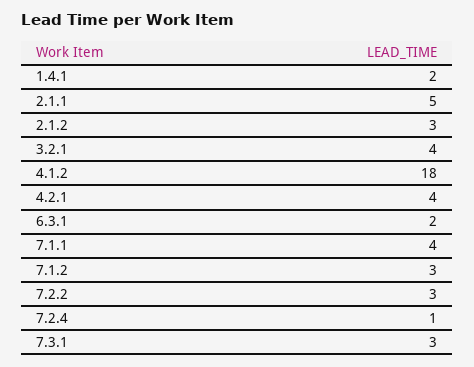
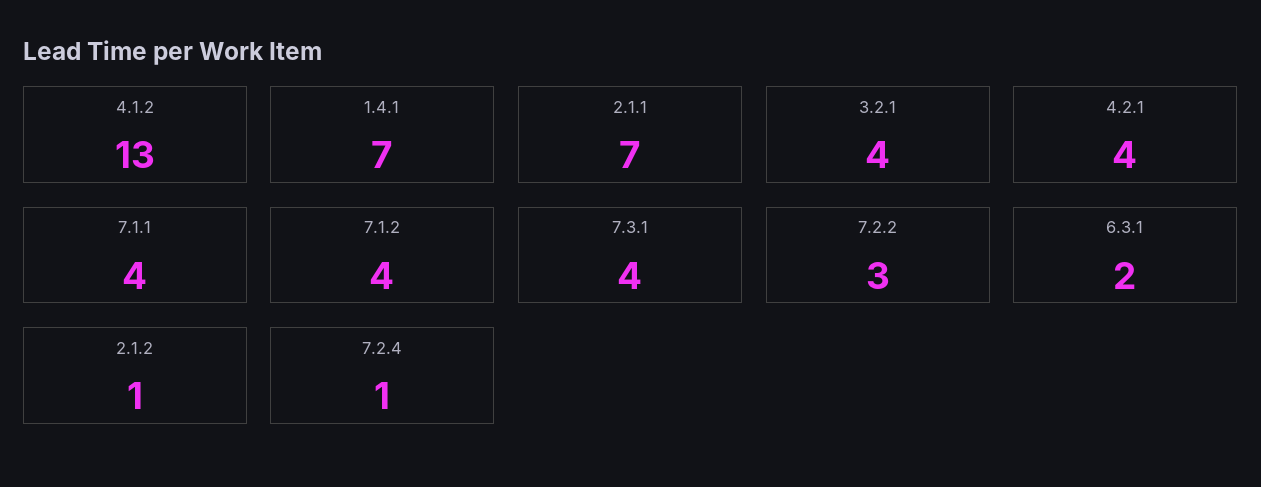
  {
-   "1.4.1": 2,
+   "1.4.1": 7,
-   "2.1.1": 5,
+   "2.1.1": 7,
-   "2.1.2": 3,
+   "2.1.2": 1,
    "3.2.1": 4,
-   "4.1.2": 18,
+   "4.1.2": 13,
    "4.2.1": 4,
    "6.3.1": 2,
    "7.1.1": 4,
-   "7.1.2": 3,
+   "7.1.2": 4,
    "7.2.2": 3,
    "7.2.4": 1,
-   "7.3.1": 3
+   "7.3.1": 4
  }

